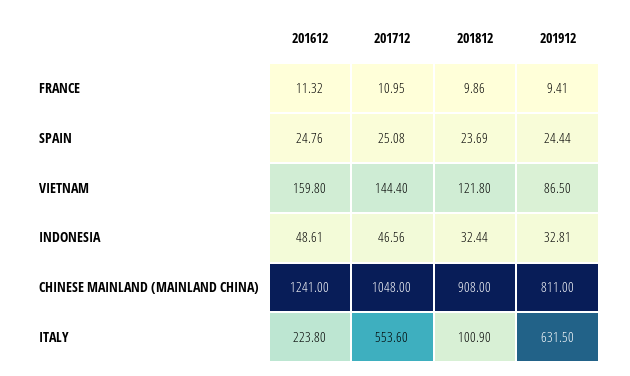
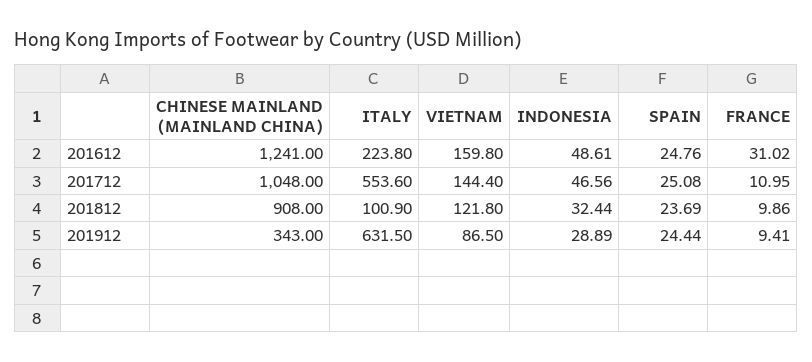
  {
    "201612": {
-     "FRANCE": 11.32,
+     "FRANCE": 31.02,
      "SPAIN": 24.76,
      "VIETNAM": 159.8,
      "INDONESIA": 48.61,
      "CHINESE MAINLAND (MAINLAND CHINA)": 1241,
      "ITALY": 223.8
    },
    "201712": {
      "FRANCE": 10.95,
      "SPAIN": 25.08,
      "VIETNAM": 144.4,
      "INDONESIA": 46.56,
      "CHINESE MAINLAND (MAINLAND CHINA)": 1048,
      "ITALY": 553.6
    },
    "201812": {
      "FRANCE": 9.86,
      "SPAIN": 23.69,
      "VIETNAM": 121.8,
      "INDONESIA": 32.44,
      "CHINESE MAINLAND (MAINLAND CHINA)": 908,
      "ITALY": 100.9
    },
    "201912": {
      "FRANCE": 9.41,
      "SPAIN": 24.44,
      "VIETNAM": 86.5,
-     "INDONESIA": 32.81,
+     "INDONESIA": 28.89,
-     "CHINESE MAINLAND (MAINLAND CHINA)": 811,
+     "CHINESE MAINLAND (MAINLAND CHINA)": 343,
      "ITALY": 631.5
    }
  }

